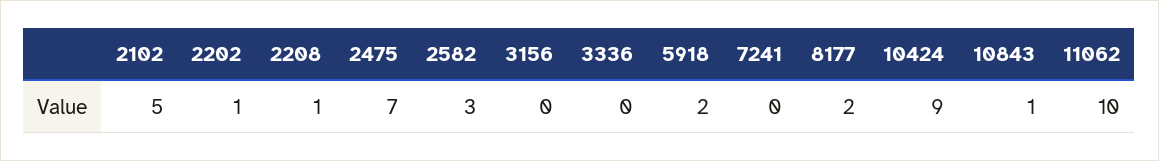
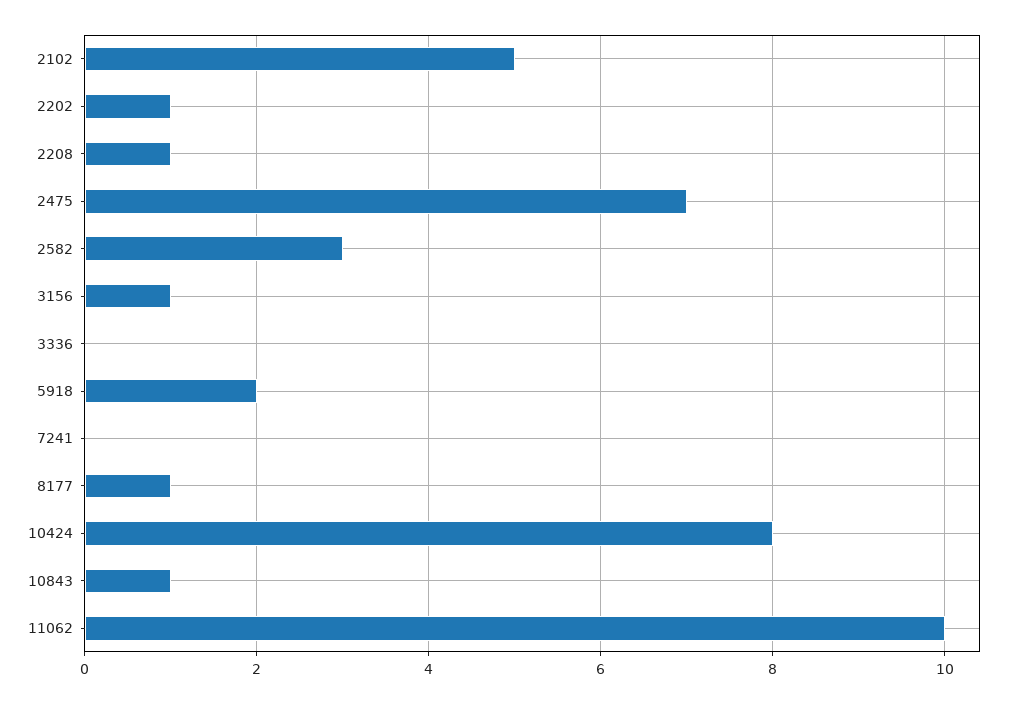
  {
    "2102": 5,
    "2202": 1,
    "2208": 1,
    "2475": 7,
    "2582": 3,
-   "3156": 0,
+   "3156": 1,
    "3336": 0,
    "5918": 2,
    "7241": 0,
-   "8177": 2,
+   "8177": 1,
-   "10424": 9,
+   "10424": 8,
    "10843": 1,
    "11062": 10
  }

